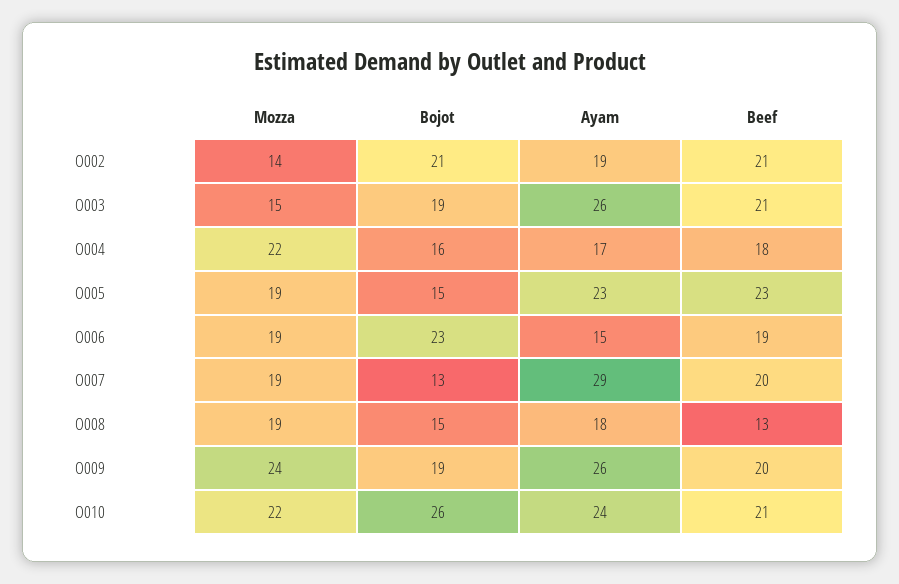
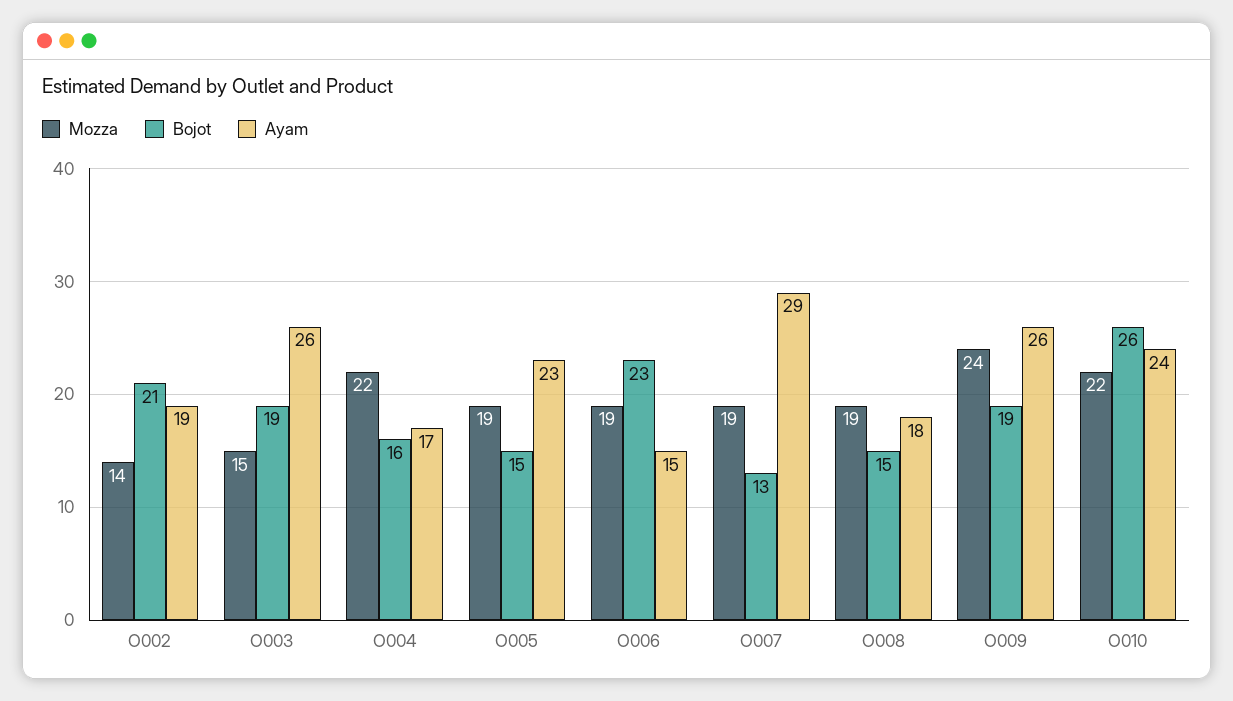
  {
    "Mozza": {
      "O002": 14,
      "O003": 15,
      "O004": 22,
      "O005": 19,
      "O006": 19,
      "O007": 19,
      "O008": 19,
      "O009": 24,
      "O010": 22
    },
    "Bojot": {
      "O002": 21,
      "O003": 19,
      "O004": 16,
      "O005": 15,
      "O006": 23,
      "O007": 13,
      "O008": 15,
      "O009": 19,
      "O010": 26
    },
    "Ayam": {
      "O002": 19,
      "O003": 26,
      "O004": 17,
      "O005": 23,
      "O006": 15,
      "O007": 29,
      "O008": 18,
      "O009": 26,
      "O010": 24
-   },
+   }
-   "Beef": {
-     "O002": 21,
-     "O003": 21,
-     "O004": 18,
-     "O005": 23,
-     "O006": 19,
-     "O007": 20,
-     "O008": 13,
-     "O009": 20,
-     "O010": 21
-   }
  }

